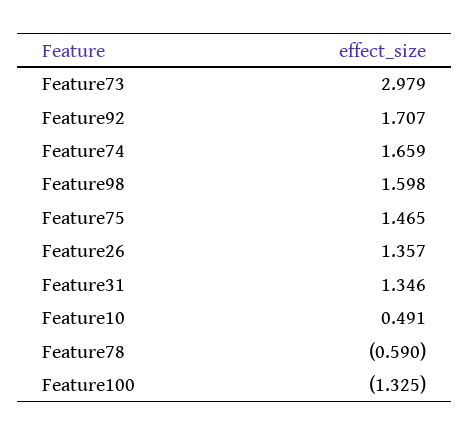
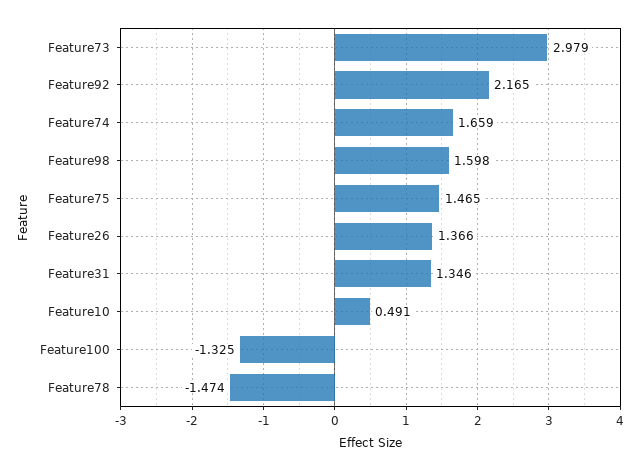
  {
    "Feature73": 2.979,
-   "Feature92": 1.707,
+   "Feature92": 2.165,
    "Feature74": 1.659,
    "Feature98": 1.598,
    "Feature75": 1.465,
-   "Feature26": 1.357,
+   "Feature26": 1.366,
    "Feature31": 1.346,
    "Feature10": 0.491,
-   "Feature78": -0.59,
+   "Feature78": -1.474,
    "Feature100": -1.325
  }

